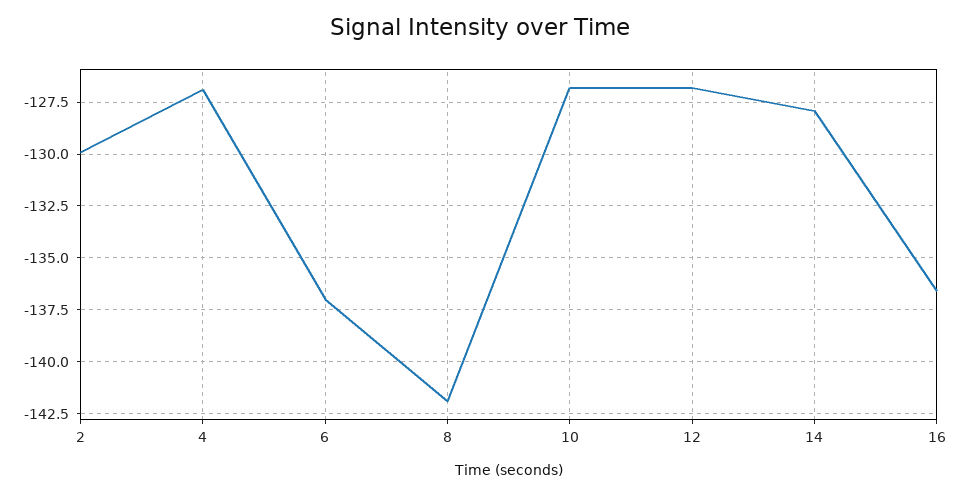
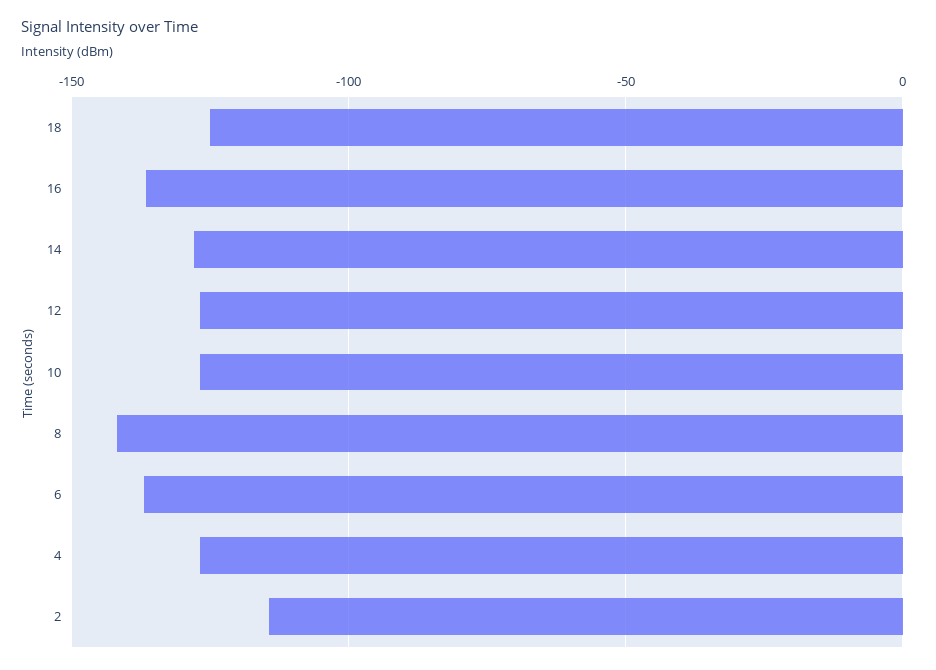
  {
-   "2": -130,
+   "2": -115,
    "4": -127,
    "6": -137,
    "8": -142,
    "10": -127,
    "12": -127,
    "14": -128,
-   "16": -136.5
+   "16": -136.5,
+   "18": -125
  }

